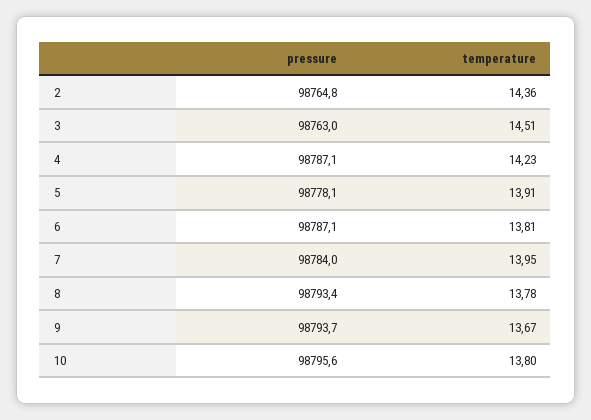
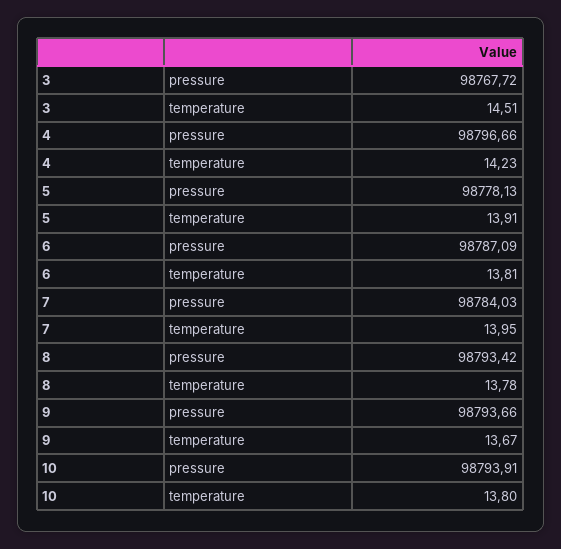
  {
    "pressure": {
-     "2": 98764.8,
-     "3": 98763,
+     "3": 98767.72,
-     "4": 98787.1,
+     "4": 98796.66,
      "5": 98778.13,
      "6": 98787.09,
      "7": 98784.03,
      "8": 98793.42,
      "9": 98793.66,
-     "10": 98795.6
+     "10": 98793.91
    },
    "temperature": {
-     "2": 14.36,
      "3": 14.51,
      "4": 14.23,
      "5": 13.91,
      "6": 13.81,
      "7": 13.95,
      "8": 13.78,
      "9": 13.67,
      "10": 13.8
    }
  }

